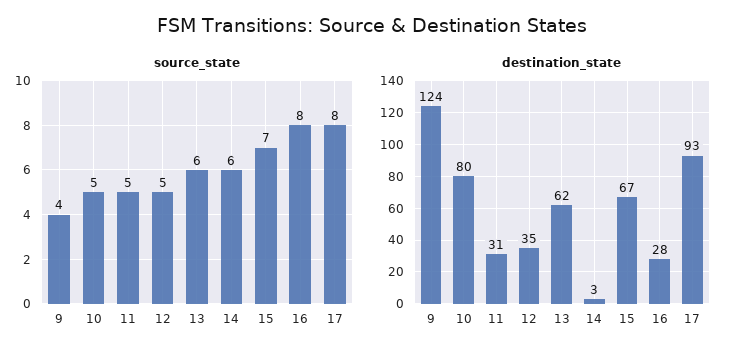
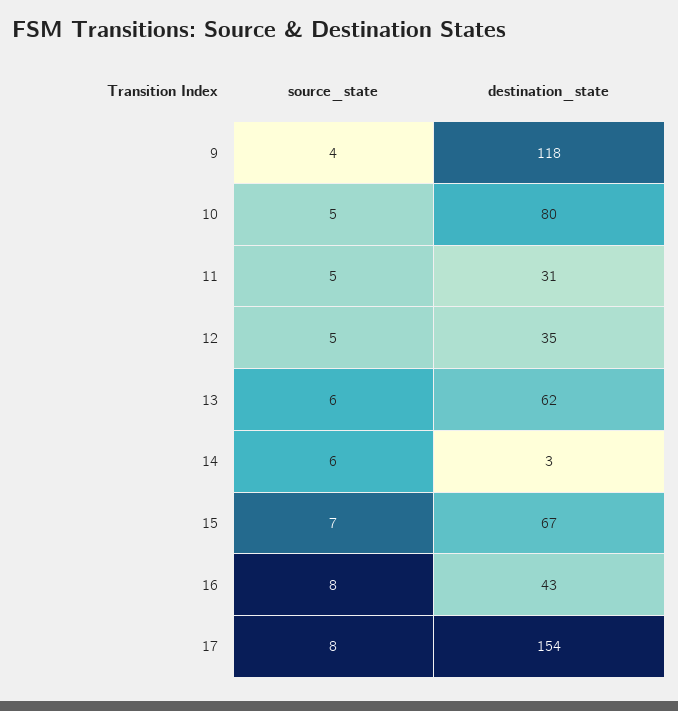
  {
    "source_state": {
      "9": 4,
      "10": 5,
      "11": 5,
      "12": 5,
      "13": 6,
      "14": 6,
      "15": 7,
      "16": 8,
      "17": 8
    },
    "destination_state": {
-     "9": 124,
+     "9": 118,
      "10": 80,
      "11": 31,
      "12": 35,
      "13": 62,
      "14": 3,
      "15": 67,
-     "16": 28,
+     "16": 43,
-     "17": 93
+     "17": 154
    }
  }

